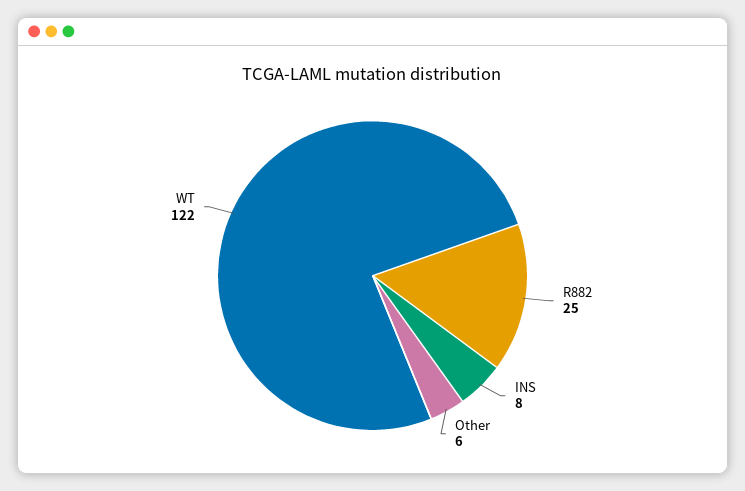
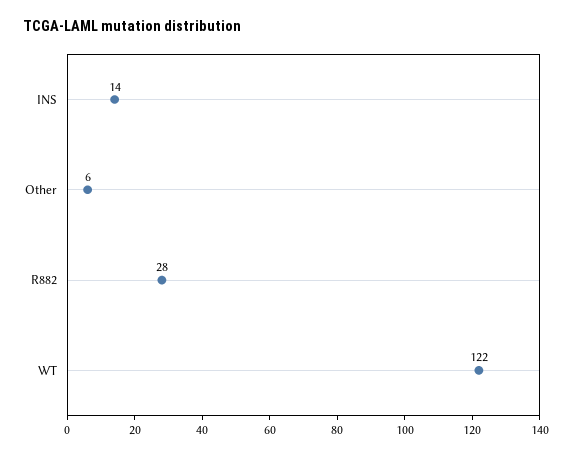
  {
-   "R882": 25,
+   "R882": 28,
-   "INS": 8,
+   "INS": 14,
    "Other": 6,
    "WT": 122
  }

